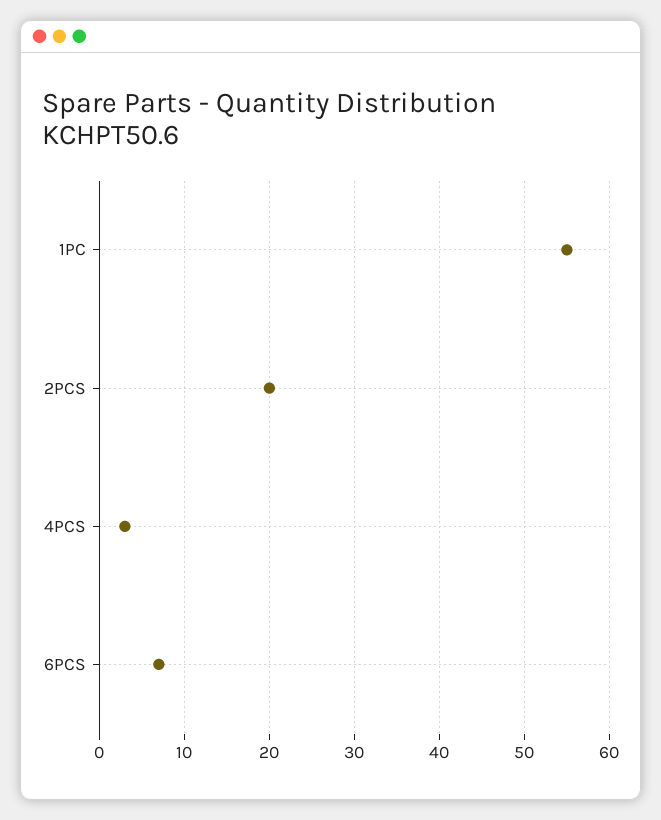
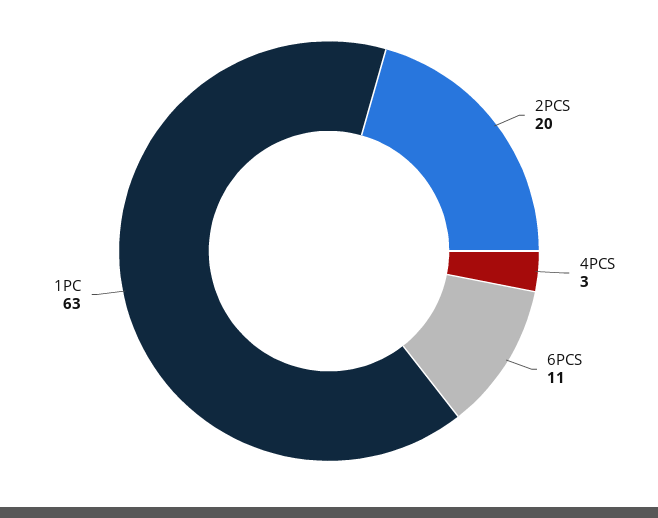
  {
-   "1PC": 55,
+   "1PC": 63,
    "2PCS": 20,
    "4PCS": 3,
-   "6PCS": 7
+   "6PCS": 11
  }

